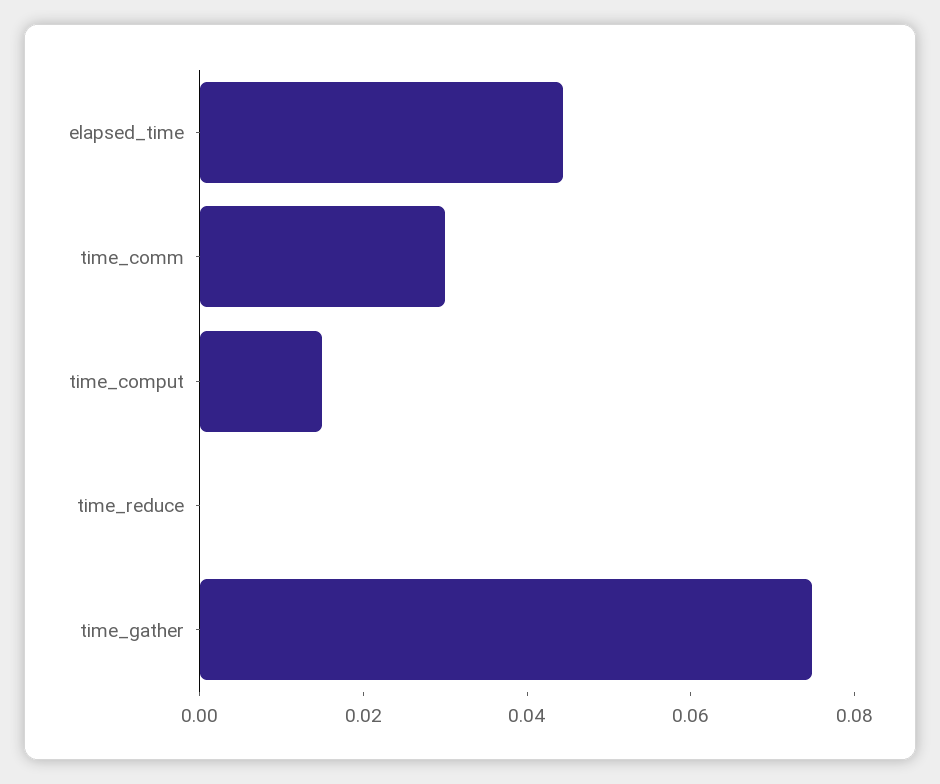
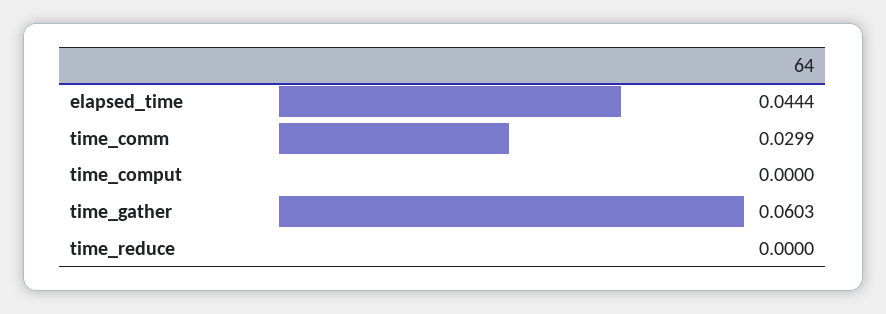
  {
    "elapsed_time": 0.0444,
    "time_comm": 0.0299,
-   "time_comput": 0.015,
+   "time_comput": 0,
    "time_reduce": 0,
-   "time_gather": 0.075
+   "time_gather": 0.0603
  }

